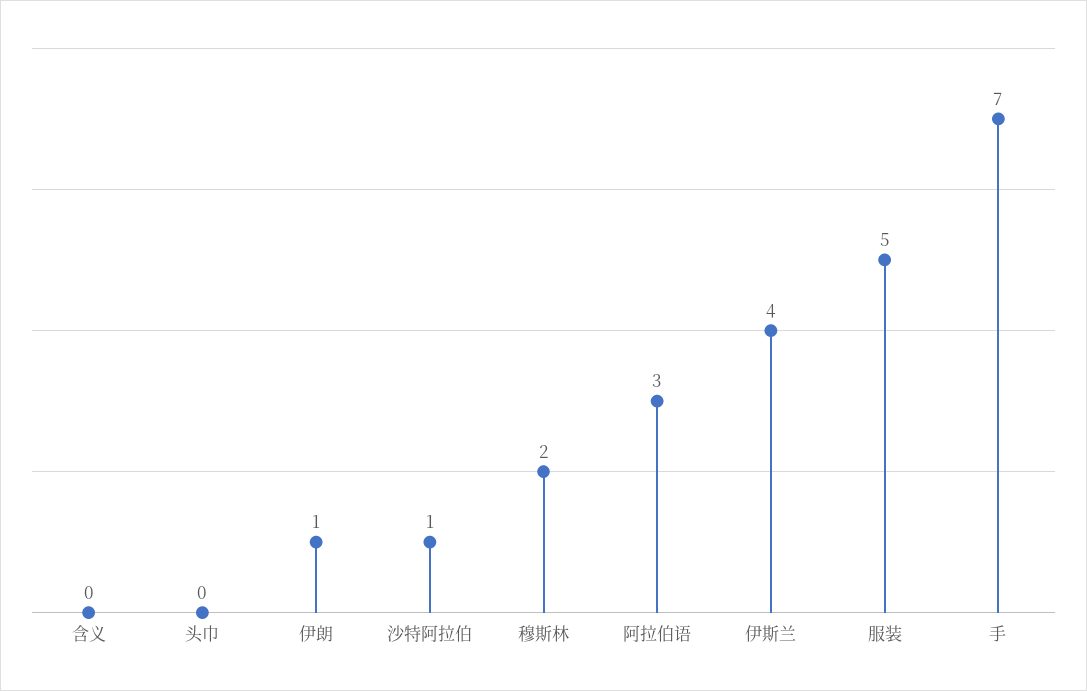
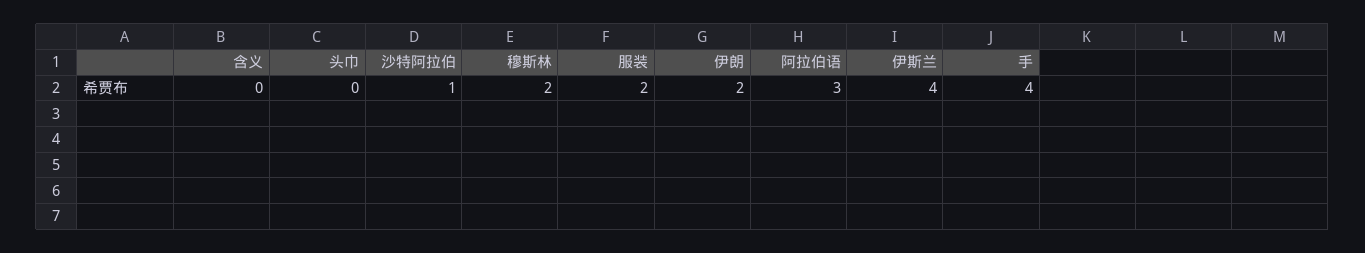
  {
    "含义": 0,
    "头巾": 0,
-   "伊朗": 1,
+   "伊朗": 2,
    "沙特阿拉伯": 1,
    "穆斯林": 2,
    "阿拉伯语": 3,
    "伊斯兰": 4,
-   "服装": 5,
+   "服装": 2,
-   "手": 7
+   "手": 4
  }

